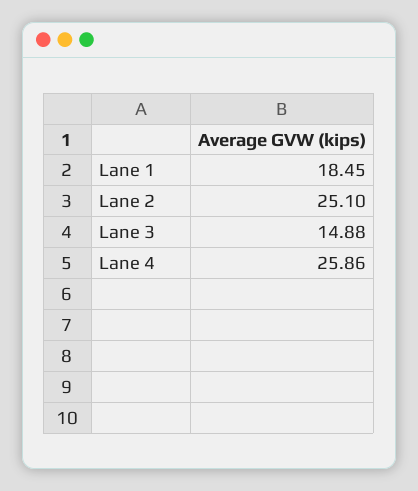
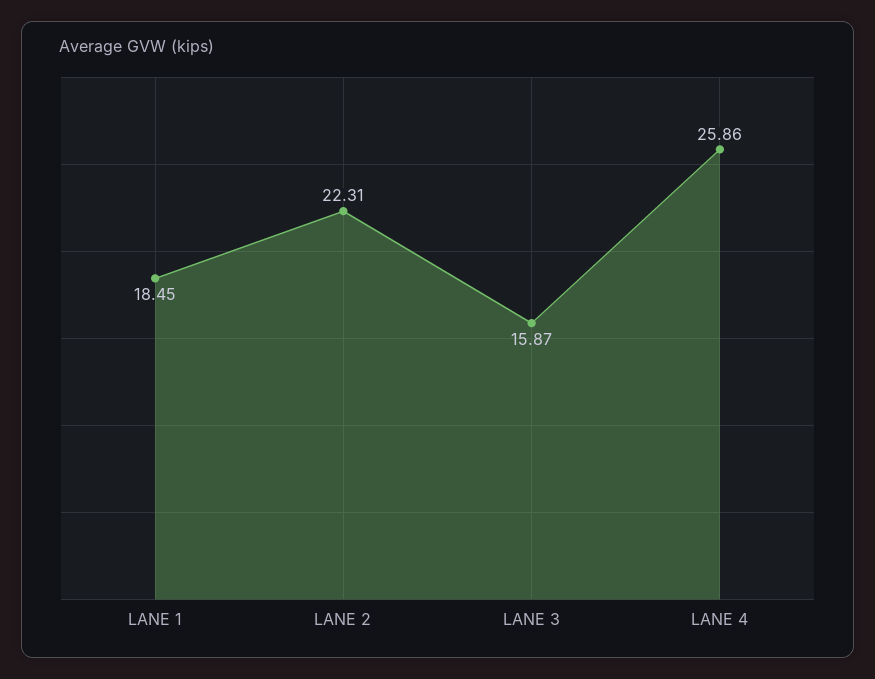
  {
    "Lane 1": 18.45,
-   "Lane 2": 25.1,
+   "Lane 2": 22.31,
-   "Lane 3": 14.88,
+   "Lane 3": 15.87,
    "Lane 4": 25.86
  }

